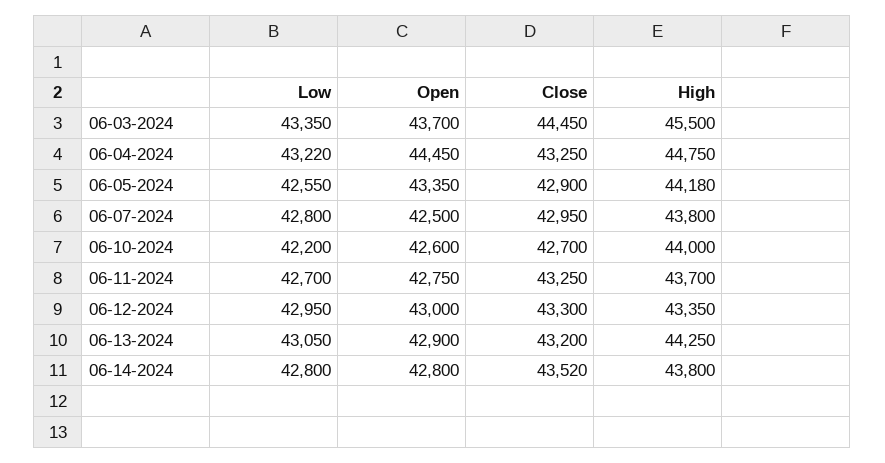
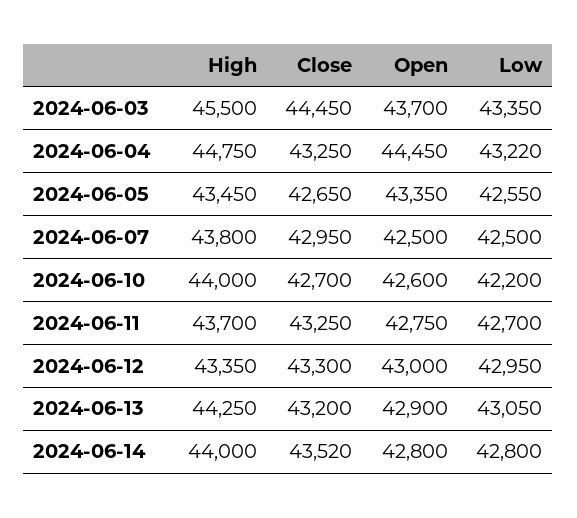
  {
    "Low": {
      "06-03-2024": 43350,
      "06-04-2024": 43220,
      "06-05-2024": 42550,
-     "06-07-2024": 42800,
+     "06-07-2024": 42500,
      "06-10-2024": 42200,
      "06-11-2024": 42700,
      "06-12-2024": 42950,
      "06-13-2024": 43050,
      "06-14-2024": 42800
    },
    "Open": {
      "06-03-2024": 43700,
      "06-04-2024": 44450,
      "06-05-2024": 43350,
      "06-07-2024": 42500,
      "06-10-2024": 42600,
      "06-11-2024": 42750,
      "06-12-2024": 43000,
      "06-13-2024": 42900,
      "06-14-2024": 42800
    },
    "Close": {
      "06-03-2024": 44450,
      "06-04-2024": 43250,
-     "06-05-2024": 42900,
+     "06-05-2024": 42650,
      "06-07-2024": 42950,
      "06-10-2024": 42700,
      "06-11-2024": 43250,
      "06-12-2024": 43300,
      "06-13-2024": 43200,
      "06-14-2024": 43520
    },
    "High": {
      "06-03-2024": 45500,
      "06-04-2024": 44750,
-     "06-05-2024": 44180,
+     "06-05-2024": 43450,
      "06-07-2024": 43800,
      "06-10-2024": 44000,
      "06-11-2024": 43700,
      "06-12-2024": 43350,
      "06-13-2024": 44250,
-     "06-14-2024": 43800
+     "06-14-2024": 44000
    }
  }

